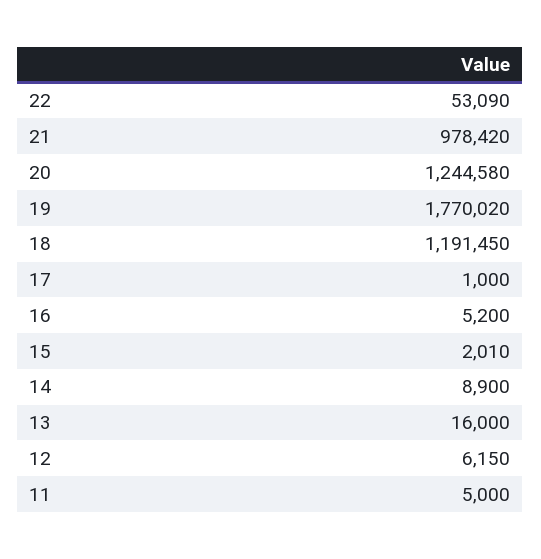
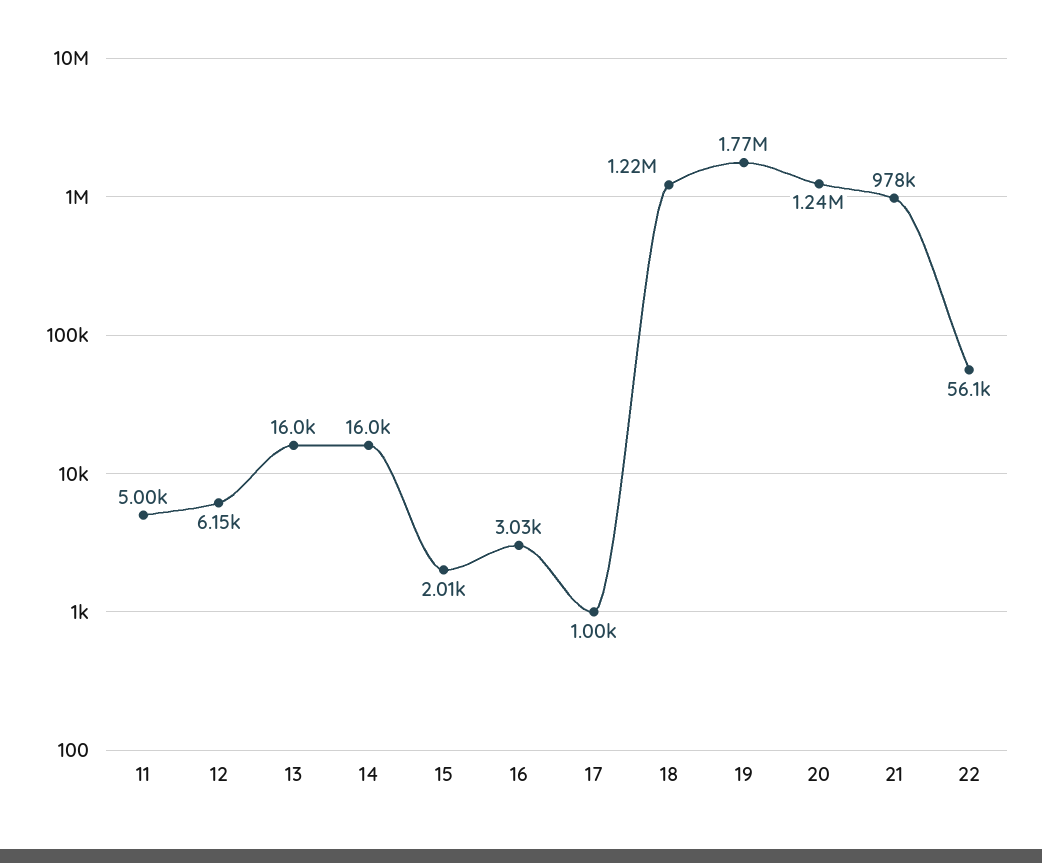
  {
-   "22": 53090,
+   "22": 56100,
    "21": 978420,
    "20": 1244580,
    "19": 1770020,
-   "18": 1191450,
+   "18": 1220000,
    "17": 1000,
-   "16": 5200,
+   "16": 3030,
    "15": 2010,
-   "14": 8900,
+   "14": 16000,
    "13": 16000,
    "12": 6150,
    "11": 5000
  }

